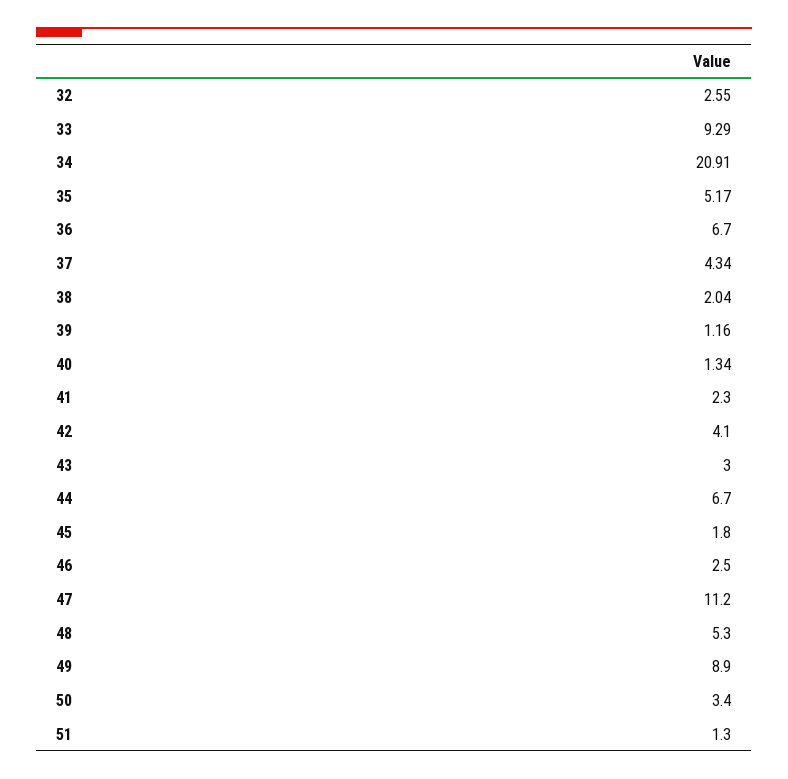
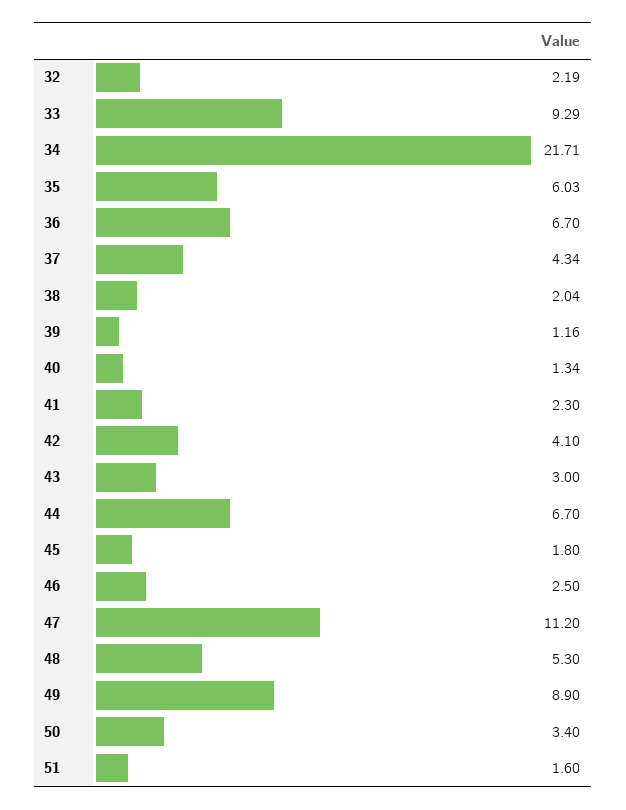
  {
-   "32": 2.55,
+   "32": 2.19,
    "33": 9.29,
-   "34": 20.91,
+   "34": 21.71,
-   "35": 5.17,
+   "35": 6.03,
    "36": 6.7,
    "37": 4.34,
    "38": 2.04,
    "39": 1.16,
    "40": 1.34,
    "41": 2.3,
    "42": 4.1,
    "43": 3,
    "44": 6.7,
    "45": 1.8,
    "46": 2.5,
    "47": 11.2,
    "48": 5.3,
    "49": 8.9,
    "50": 3.4,
-   "51": 1.3
+   "51": 1.6
  }

